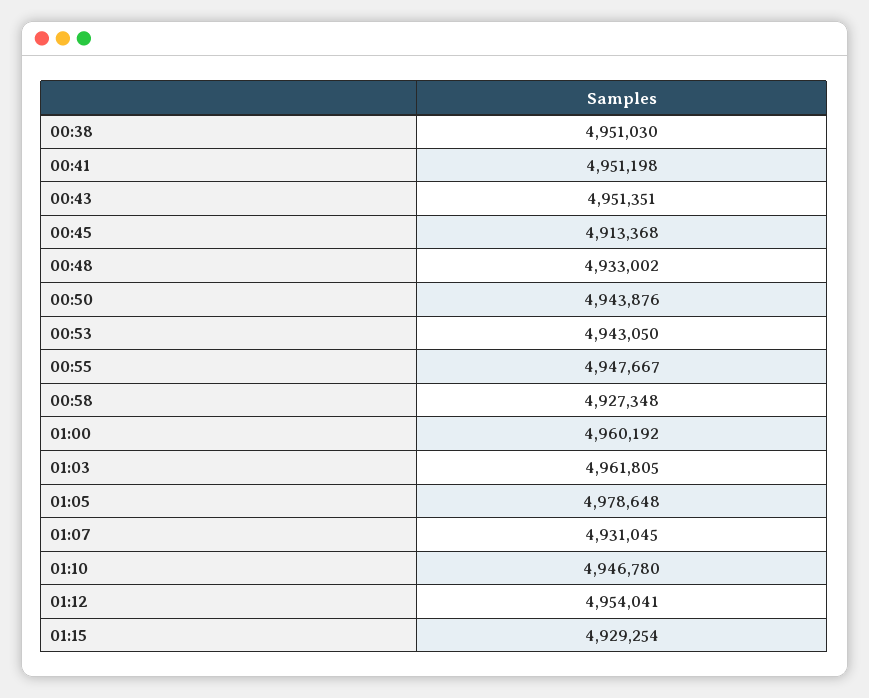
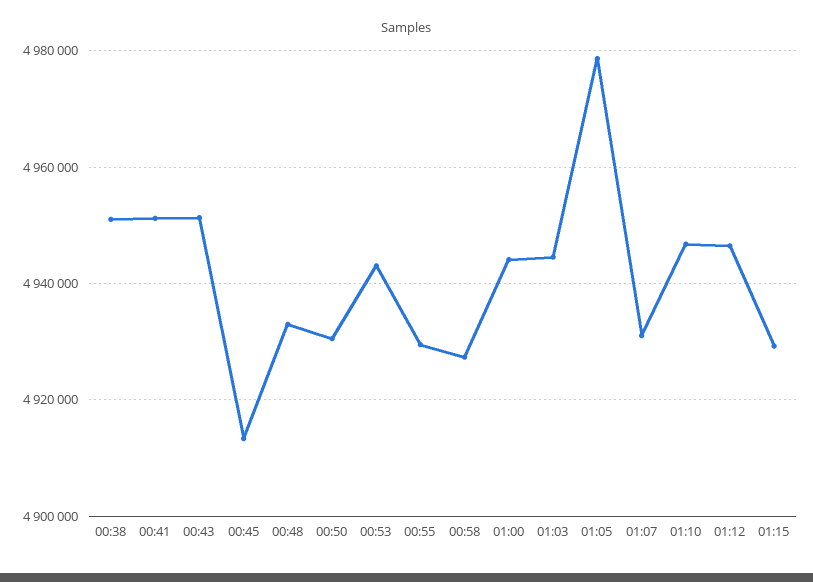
  {
    "00:38": 4951030,
    "00:41": 4951198,
    "00:43": 4951351,
    "00:45": 4913368,
    "00:48": 4933002,
-   "00:50": 4943876,
+   "00:50": 4930000,
    "00:53": 4943050,
-   "00:55": 4947667,
+   "00:55": 4930000,
    "00:58": 4927348,
-   "01:00": 4960192,
+   "01:00": 4944000,
-   "01:03": 4961805,
+   "01:03": 4944000,
    "01:05": 4978648,
    "01:07": 4931045,
    "01:10": 4946780,
-   "01:12": 4954041,
+   "01:12": 4946000,
    "01:15": 4929254
  }

